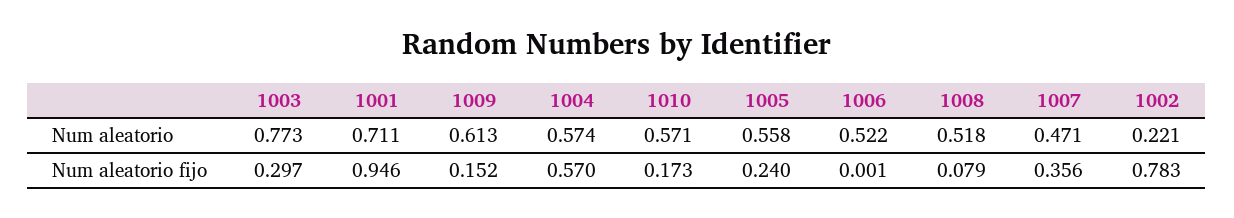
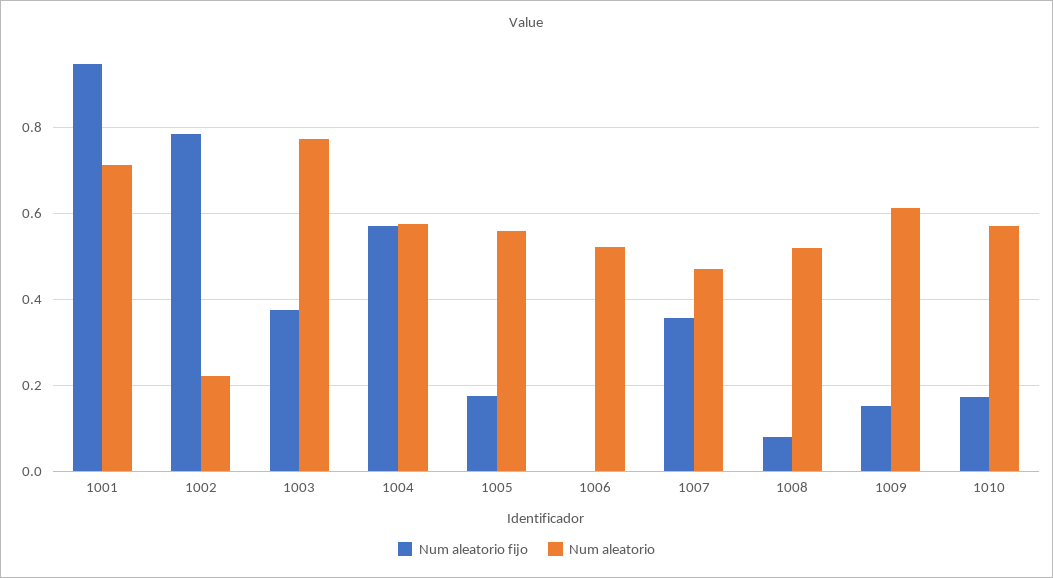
  {
    "Num aleatorio": {
      "1003": 0.773,
      "1001": 0.711,
      "1009": 0.613,
      "1004": 0.574,
      "1010": 0.571,
      "1005": 0.558,
      "1006": 0.522,
      "1008": 0.518,
      "1007": 0.471,
      "1002": 0.221
    },
    "Num aleatorio fijo": {
-     "1003": 0.297,
+     "1003": 0.38,
      "1001": 0.946,
      "1009": 0.152,
      "1004": 0.57,
      "1010": 0.173,
-     "1005": 0.24,
+     "1005": 0.18,
      "1006": 0.001,
      "1008": 0.079,
      "1007": 0.356,
      "1002": 0.783
    }
  }

